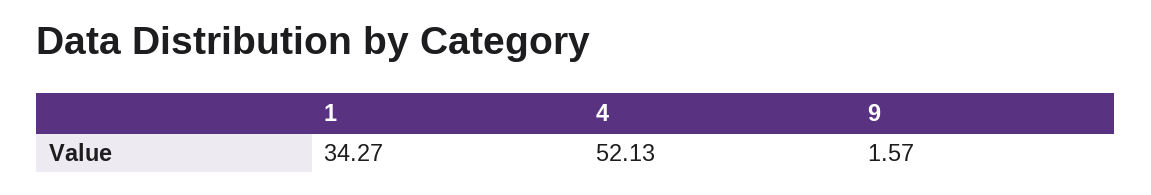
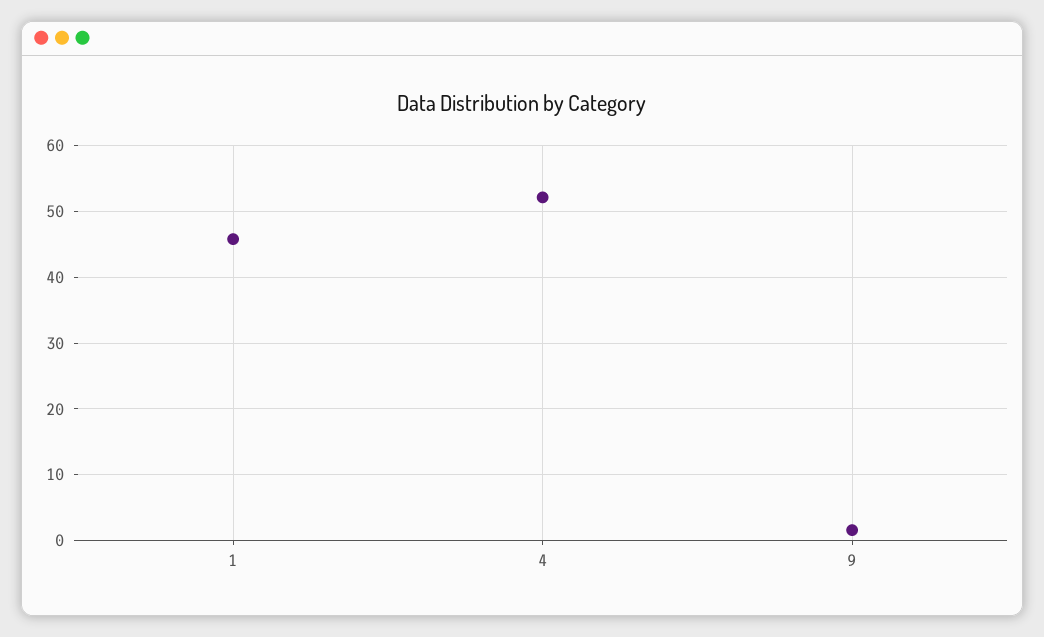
  {
-   "1": 34.27,
+   "1": 46,
    "4": 52.13,
    "9": 1.57
  }

